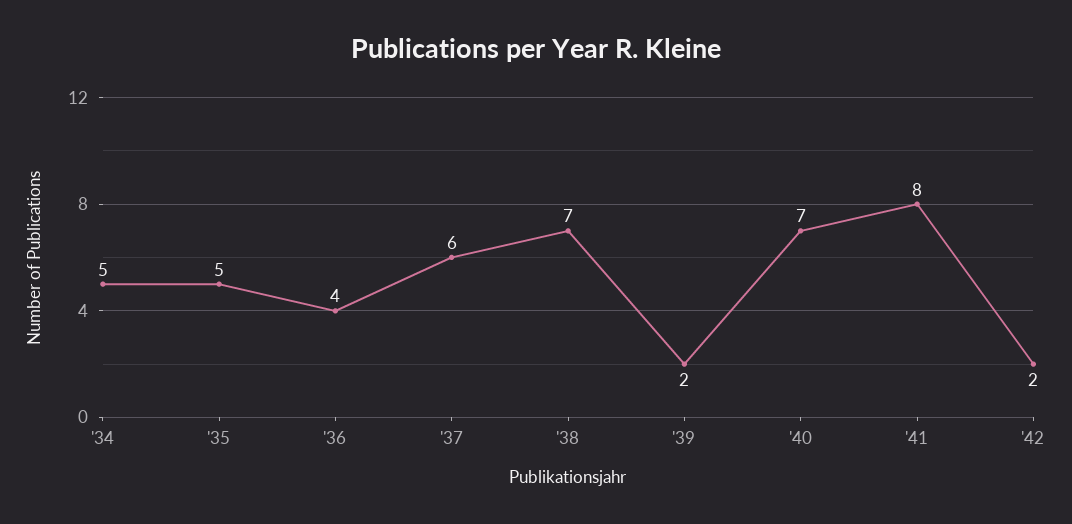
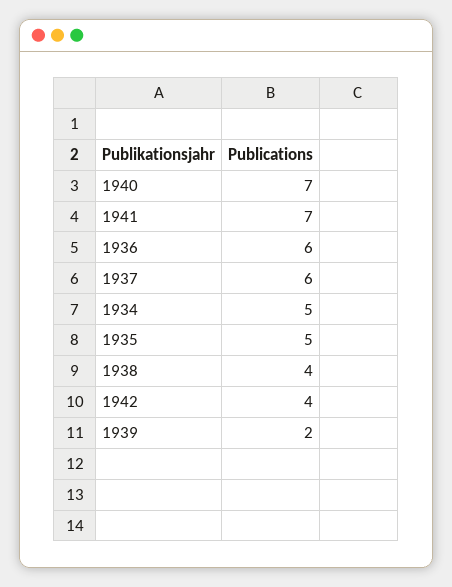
  {
    "'34": 5,
    "'35": 5,
-   "'36": 4,
+   "'36": 6,
    "'37": 6,
-   "'38": 7,
+   "'38": 4,
    "'39": 2,
    "'40": 7,
-   "'41": 8,
+   "'41": 7,
-   "'42": 2
+   "'42": 4
  }

